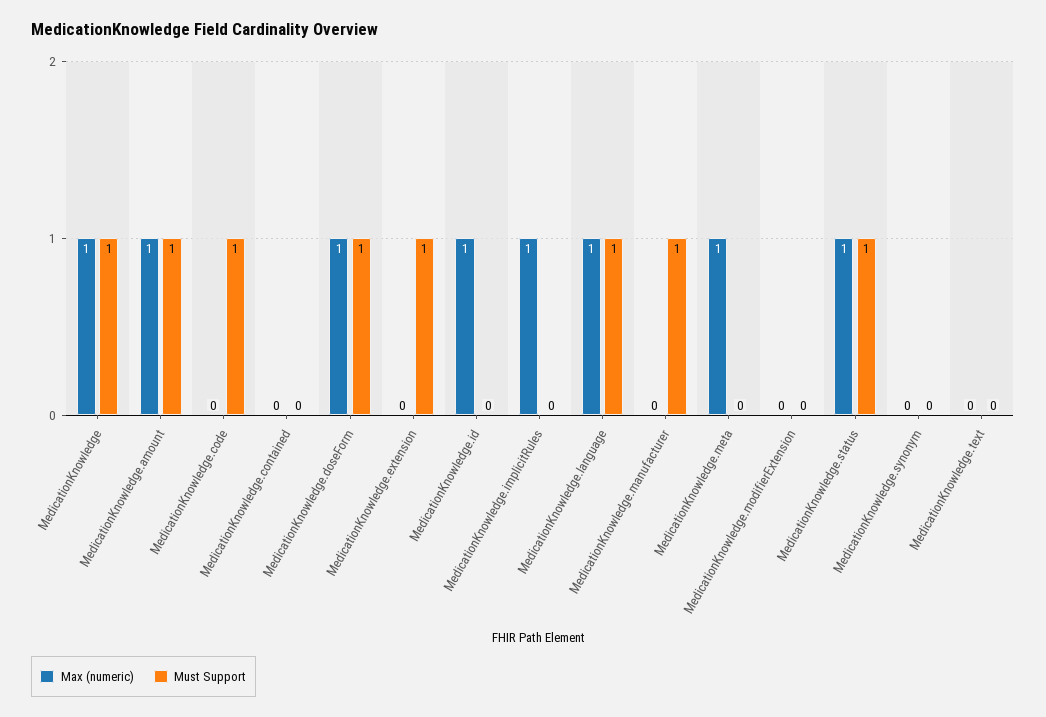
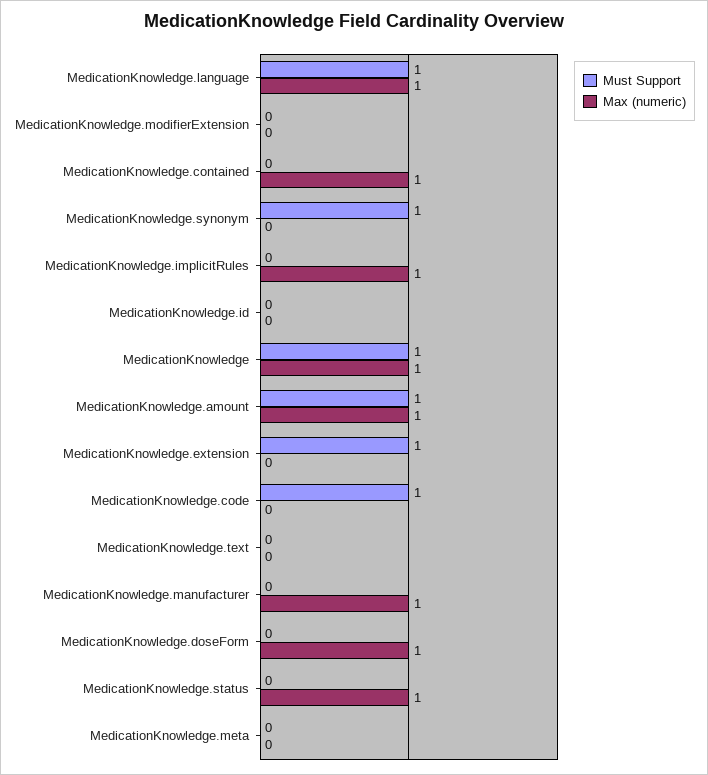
  {
    "Max (numeric)": {
      "MedicationKnowledge": 1,
      "MedicationKnowledge.amount": 1,
      "MedicationKnowledge.code": 0,
-     "MedicationKnowledge.contained": 0,
+     "MedicationKnowledge.contained": 1,
      "MedicationKnowledge.doseForm": 1,
      "MedicationKnowledge.extension": 0,
-     "MedicationKnowledge.id": 1,
+     "MedicationKnowledge.id": 0,
      "MedicationKnowledge.implicitRules": 1,
      "MedicationKnowledge.language": 1,
-     "MedicationKnowledge.manufacturer": 0,
+     "MedicationKnowledge.manufacturer": 1,
-     "MedicationKnowledge.meta": 1,
+     "MedicationKnowledge.meta": 0,
      "MedicationKnowledge.modifierExtension": 0,
      "MedicationKnowledge.status": 1,
      "MedicationKnowledge.synonym": 0,
      "MedicationKnowledge.text": 0
    },
    "Must Support": {
      "MedicationKnowledge": 1,
      "MedicationKnowledge.amount": 1,
      "MedicationKnowledge.code": 1,
      "MedicationKnowledge.contained": 0,
-     "MedicationKnowledge.doseForm": 1,
+     "MedicationKnowledge.doseForm": 0,
      "MedicationKnowledge.extension": 1,
      "MedicationKnowledge.id": 0,
      "MedicationKnowledge.implicitRules": 0,
      "MedicationKnowledge.language": 1,
-     "MedicationKnowledge.manufacturer": 1,
+     "MedicationKnowledge.manufacturer": 0,
      "MedicationKnowledge.meta": 0,
      "MedicationKnowledge.modifierExtension": 0,
-     "MedicationKnowledge.status": 1,
+     "MedicationKnowledge.status": 0,
-     "MedicationKnowledge.synonym": 0,
+     "MedicationKnowledge.synonym": 1,
      "MedicationKnowledge.text": 0
    }
  }

